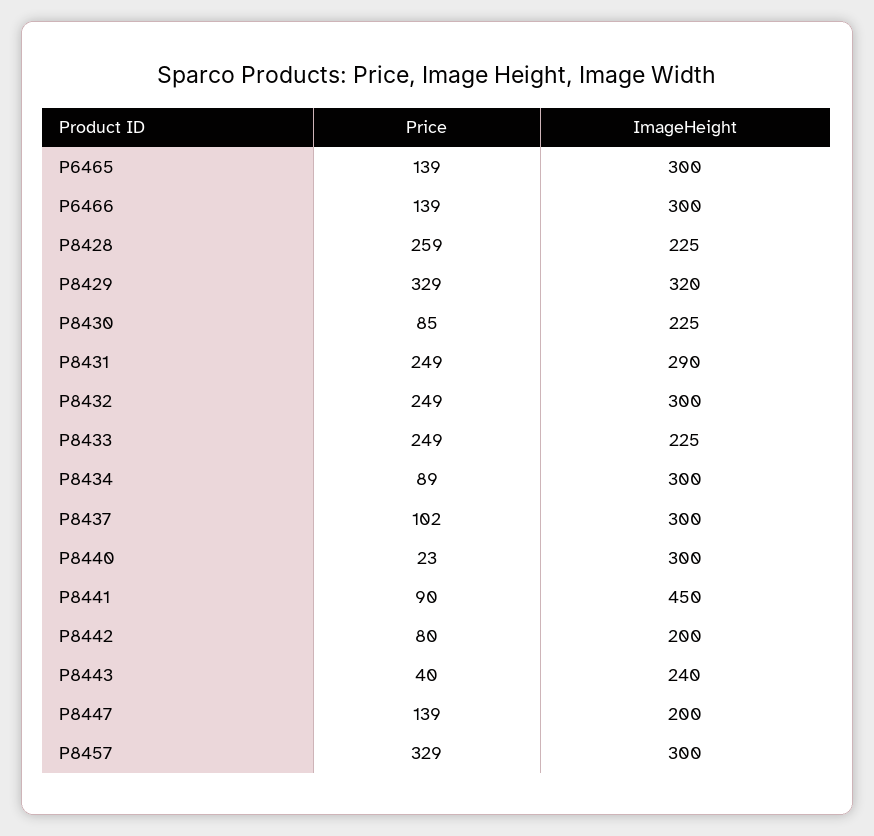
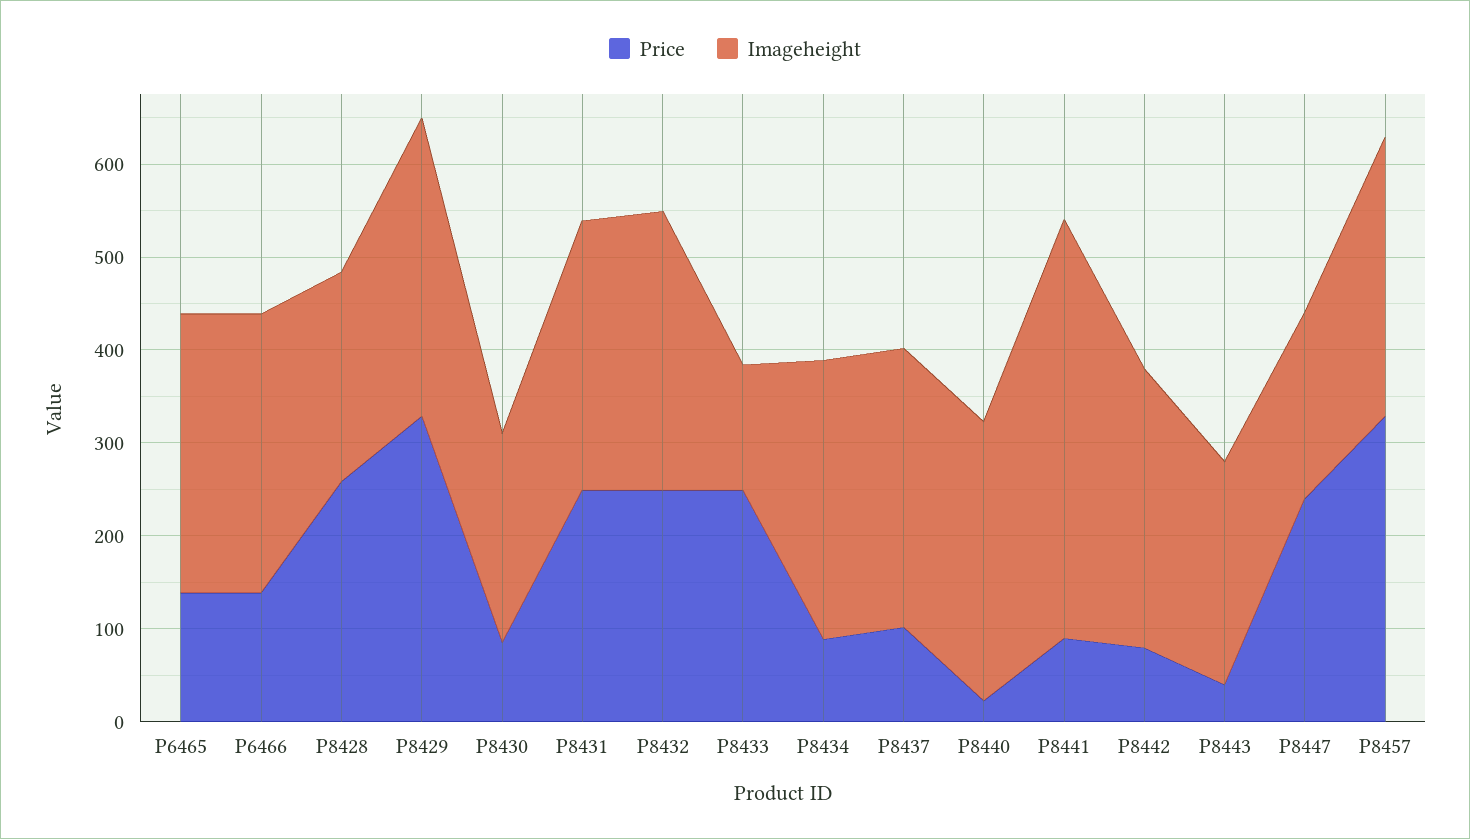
  {
    "Price": {
      "P6465": 139,
      "P6466": 139,
      "P8428": 259,
      "P8429": 329,
      "P8430": 85,
      "P8431": 249,
      "P8432": 249,
      "P8433": 249,
      "P8434": 89,
      "P8437": 102,
      "P8440": 23,
      "P8441": 90,
      "P8442": 80,
      "P8443": 40,
-     "P8447": 139,
+     "P8447": 240,
      "P8457": 329
    },
    "ImageHeight": {
      "P6465": 300,
      "P6466": 300,
      "P8428": 225,
      "P8429": 320,
      "P8430": 225,
      "P8431": 290,
      "P8432": 300,
-     "P8433": 225,
+     "P8433": 140,
      "P8434": 300,
      "P8437": 300,
      "P8440": 300,
      "P8441": 450,
-     "P8442": 200,
+     "P8442": 300,
      "P8443": 240,
      "P8447": 200,
      "P8457": 300
    }
  }

